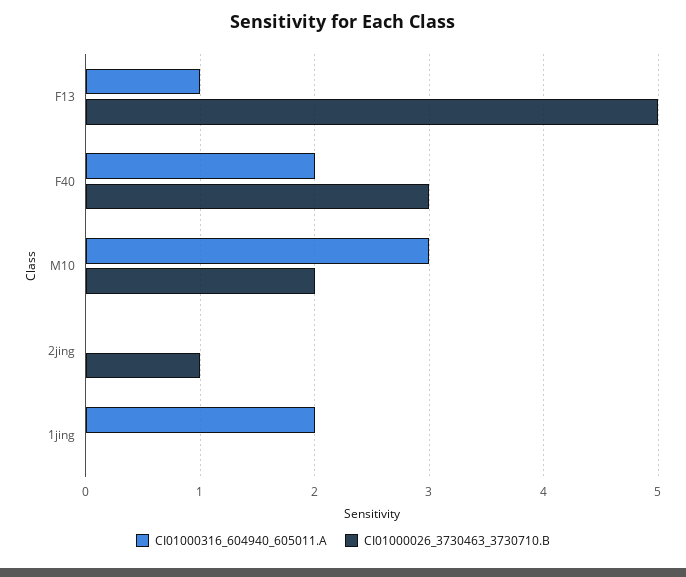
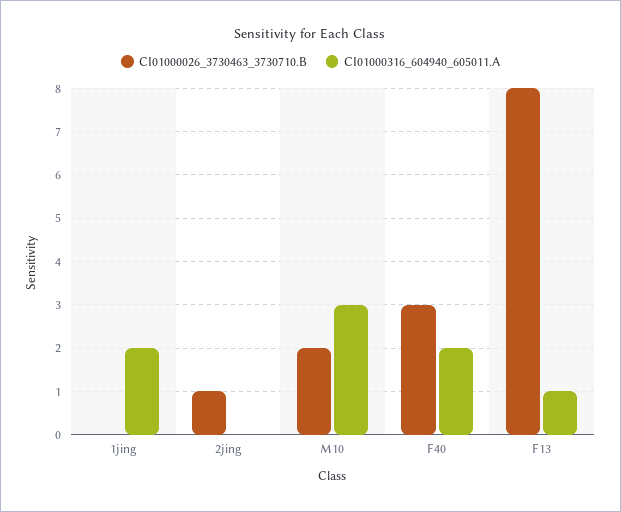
  {
    "CI01000316_604940_605011.A": {
      "F13": 1,
      "F40": 2,
      "M10": 3,
      "2jing": 0,
      "1jing": 2
    },
    "CI01000026_3730463_3730710.B": {
-     "F13": 5,
+     "F13": 8,
      "F40": 3,
      "M10": 2,
      "2jing": 1,
      "1jing": 0
    }
  }

